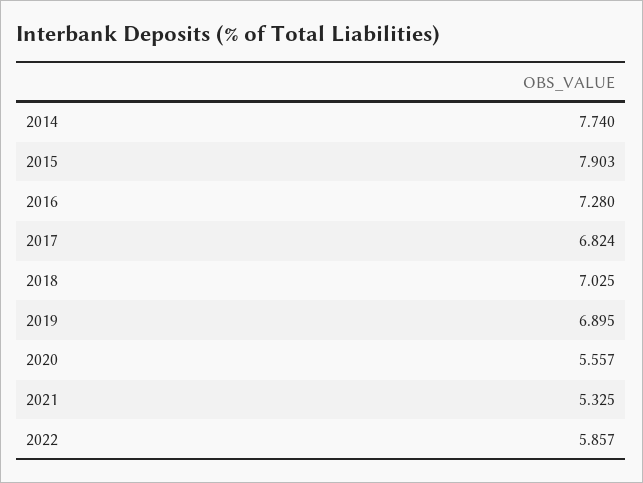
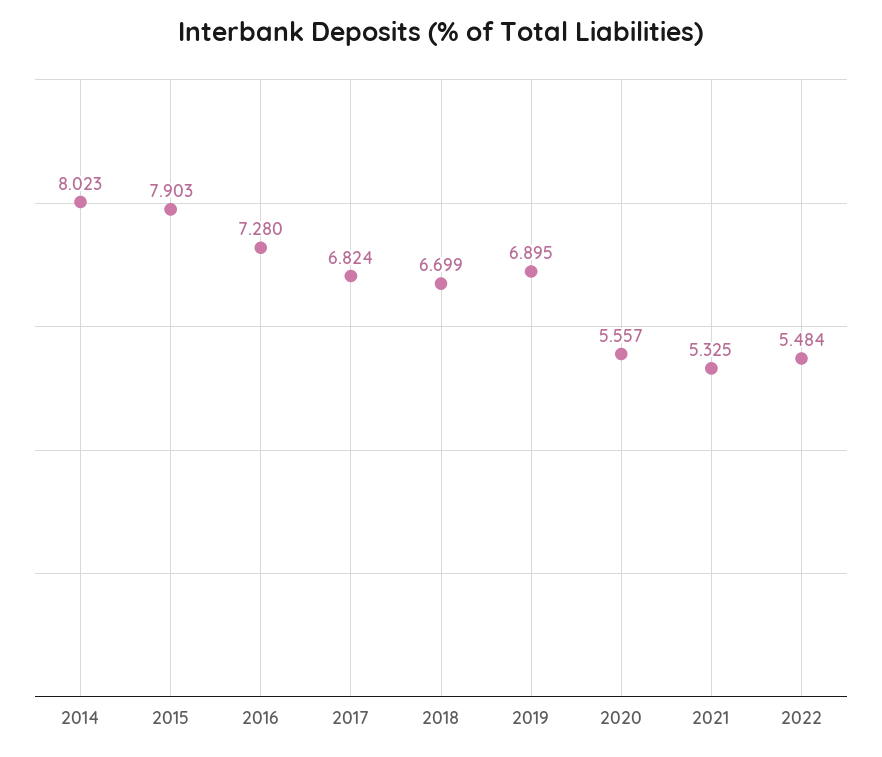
  {
-   "2014": 7.74,
+   "2014": 8.023,
    "2015": 7.903,
    "2016": 7.28,
    "2017": 6.824,
-   "2018": 7.025,
+   "2018": 6.699,
    "2019": 6.895,
    "2020": 5.557,
    "2021": 5.325,
-   "2022": 5.857
+   "2022": 5.484
  }

